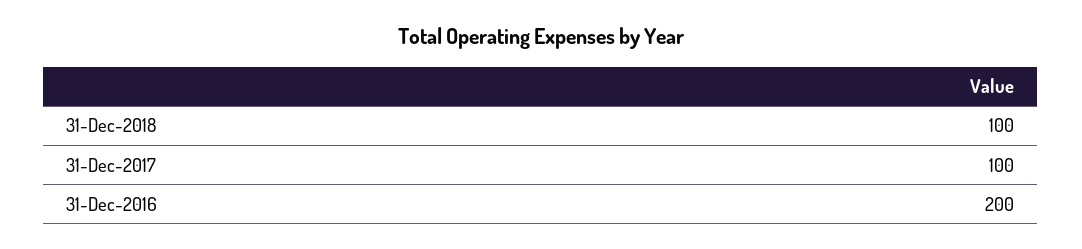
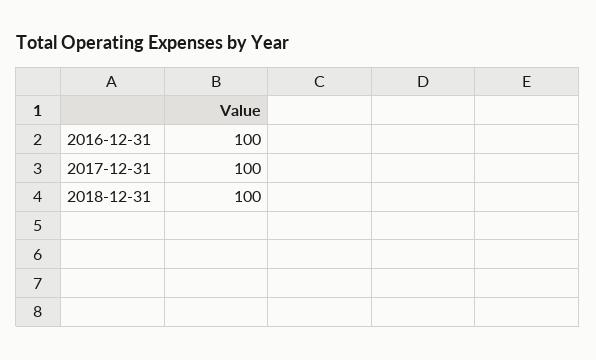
  {
    "31-Dec-2018": 100,
    "31-Dec-2017": 100,
-   "31-Dec-2016": 200
+   "31-Dec-2016": 100
  }

